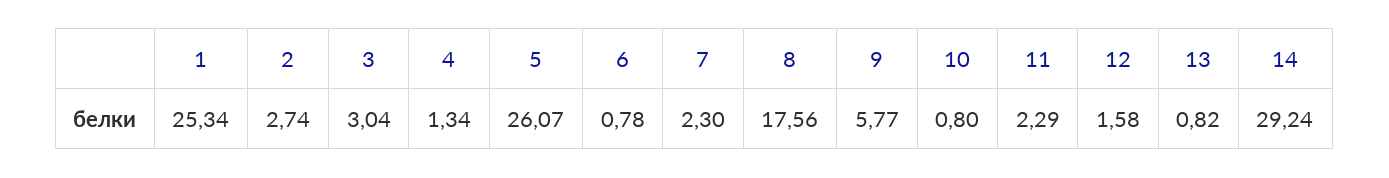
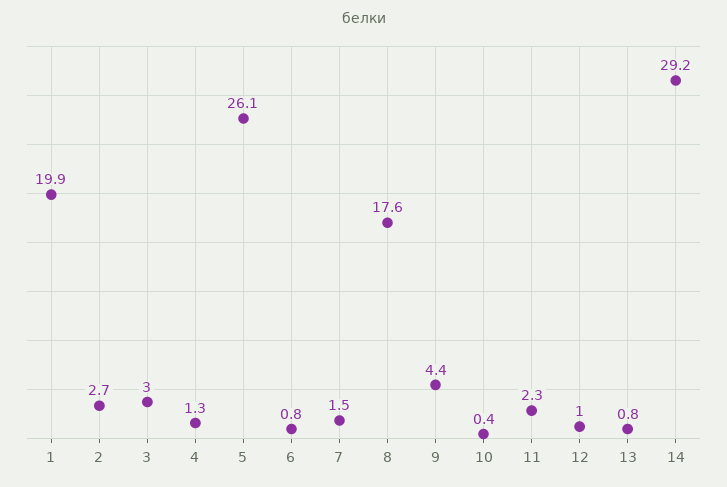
  {
-   "1": 25.34,
+   "1": 19.9,
    "2": 2.74,
    "3": 3.04,
    "4": 1.34,
    "5": 26.07,
    "6": 0.78,
-   "7": 2.3,
+   "7": 1.5,
    "8": 17.56,
-   "9": 5.77,
+   "9": 4.4,
-   "10": 0.8,
+   "10": 0.4,
    "11": 2.29,
-   "12": 1.58,
+   "12": 1,
    "13": 0.82,
    "14": 29.24
  }

